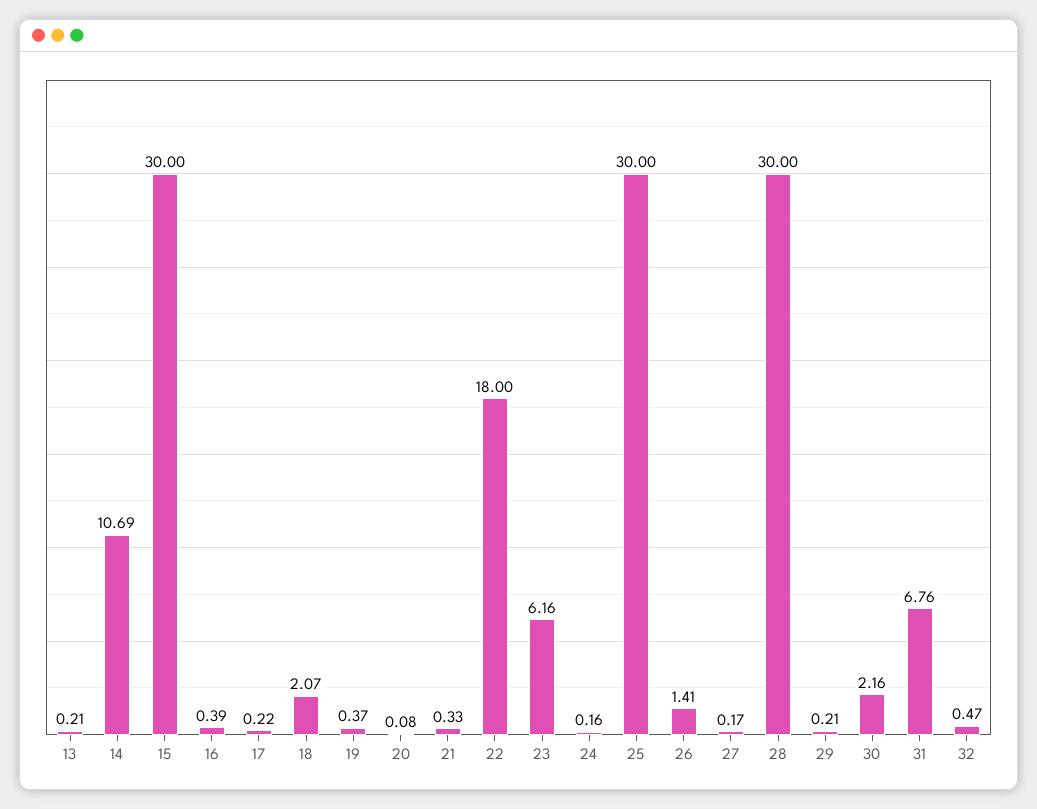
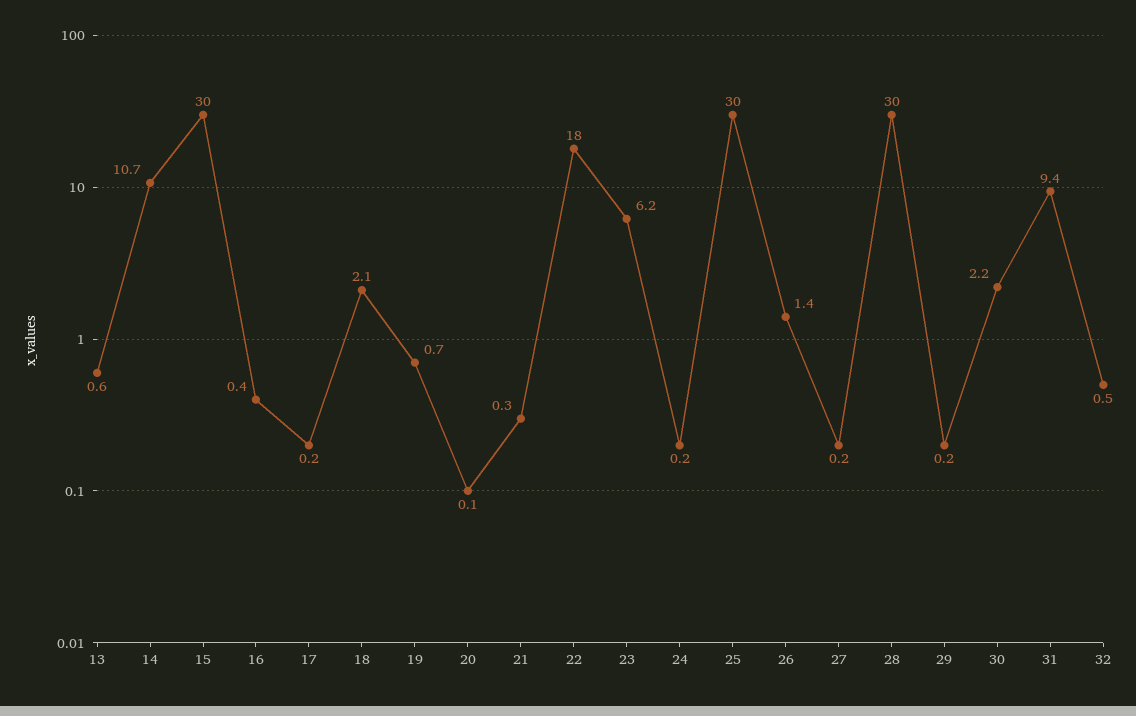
  {
-   "13": 0.21,
+   "13": 0.6,
    "14": 10.69,
    "15": 30,
    "16": 0.39,
    "17": 0.22,
    "18": 2.07,
-   "19": 0.37,
+   "19": 0.7,
    "20": 0.08,
    "21": 0.33,
    "22": 18,
    "23": 6.16,
    "24": 0.16,
    "25": 30,
    "26": 1.41,
    "27": 0.17,
    "28": 30,
    "29": 0.21,
    "30": 2.16,
-   "31": 6.76,
+   "31": 9.4,
    "32": 0.47
  }

